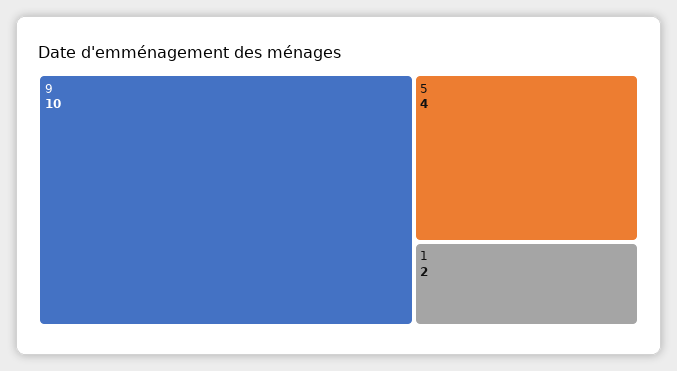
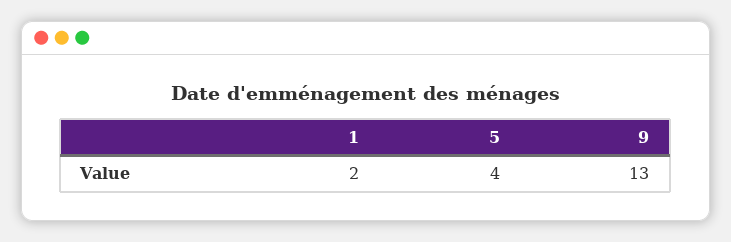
  {
-   "9": 10,
+   "9": 13,
    "5": 4,
    "1": 2
  }

